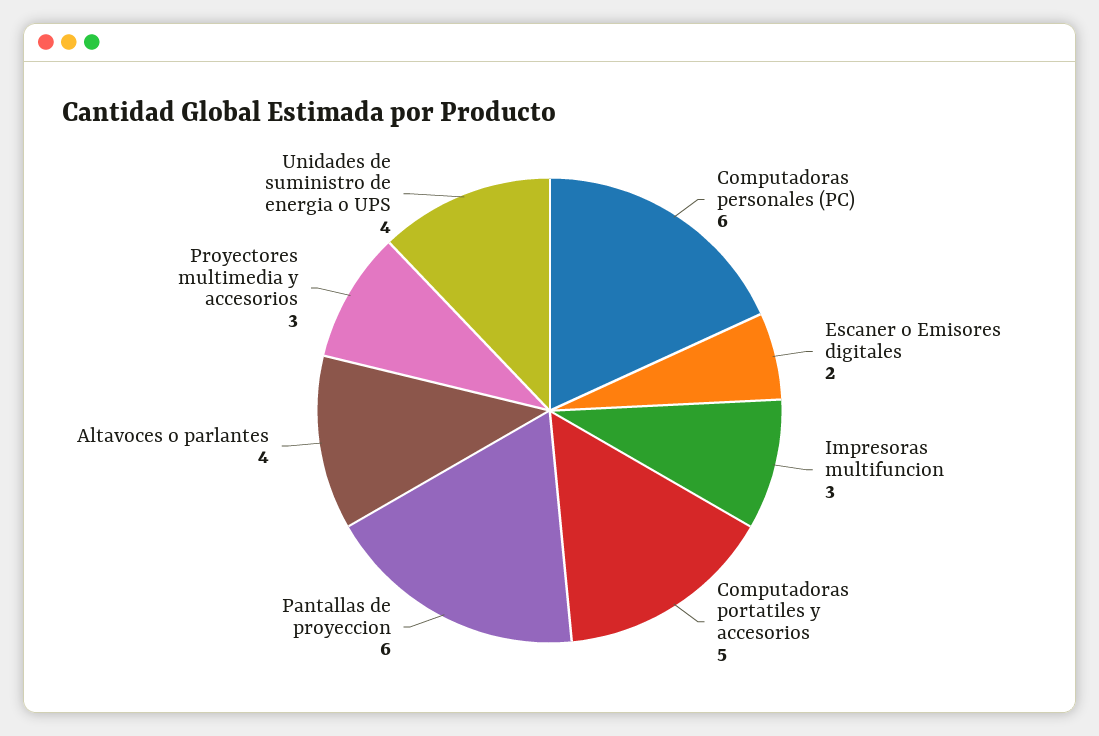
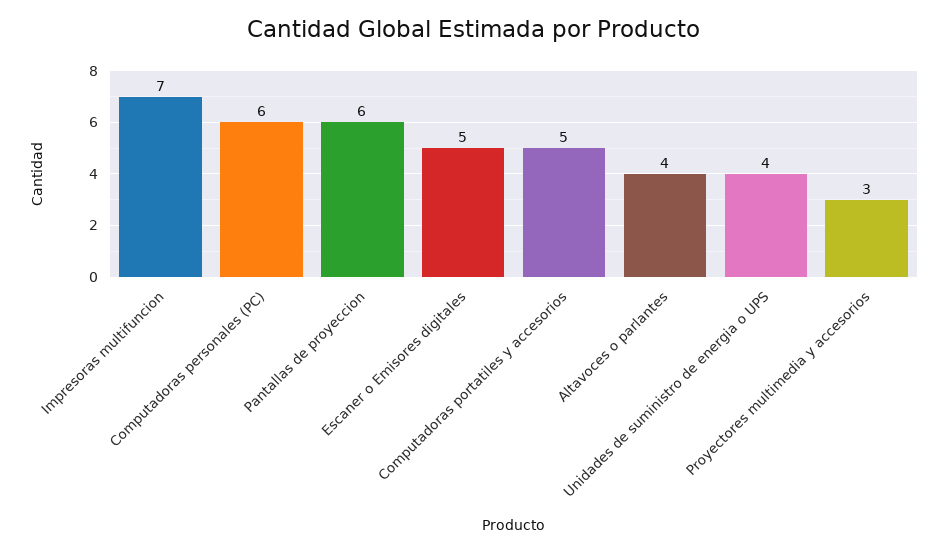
  {
    "Computadoras personales (PC)": 6,
-   "Escaner o Emisores digitales": 2,
+   "Escaner o Emisores digitales": 5,
-   "Impresoras multifuncion": 3,
+   "Impresoras multifuncion": 7,
    "Computadoras portatiles y accesorios": 5,
    "Pantallas de proyeccion": 6,
    "Altavoces o parlantes": 4,
    "Proyectores multimedia y accesorios": 3,
    "Unidades de suministro de energia o UPS": 4
  }

